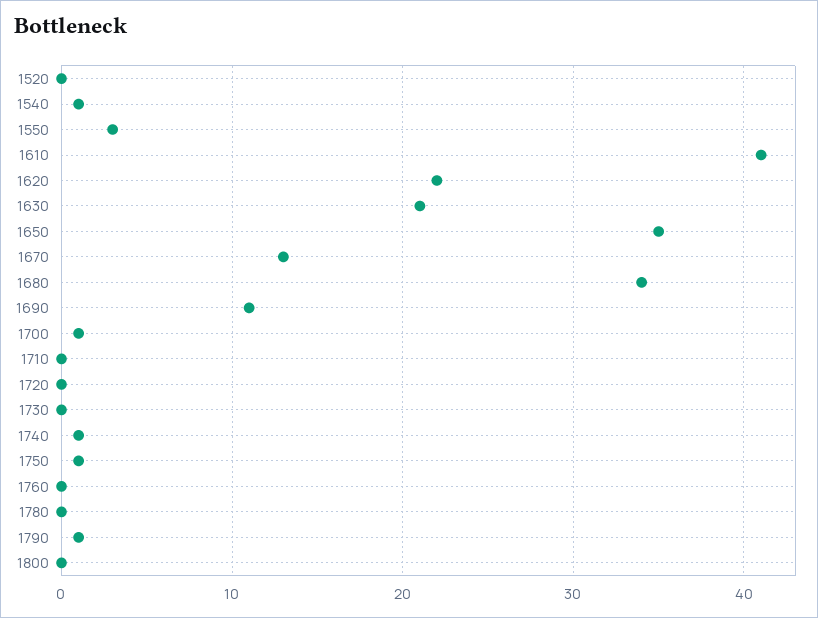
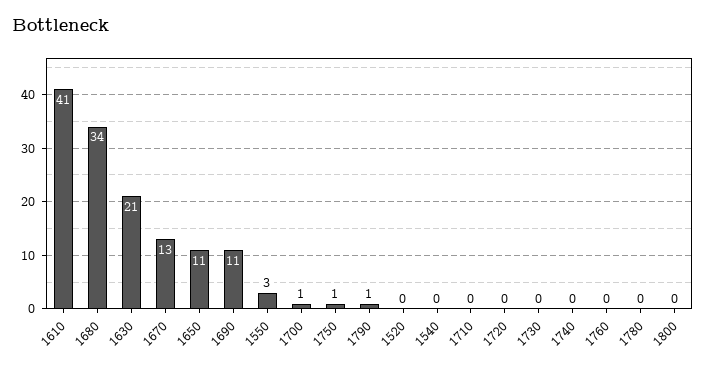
  {
    "1520": 0,
-   "1540": 1,
+   "1540": 0,
    "1550": 3,
    "1610": 41,
-   "1620": 22,
    "1630": 21,
-   "1650": 35,
+   "1650": 11,
    "1670": 13,
    "1680": 34,
    "1690": 11,
    "1700": 1,
    "1710": 0,
    "1720": 0,
    "1730": 0,
-   "1740": 1,
+   "1740": 0,
    "1750": 1,
    "1760": 0,
    "1780": 0,
    "1790": 1,
    "1800": 0
  }

